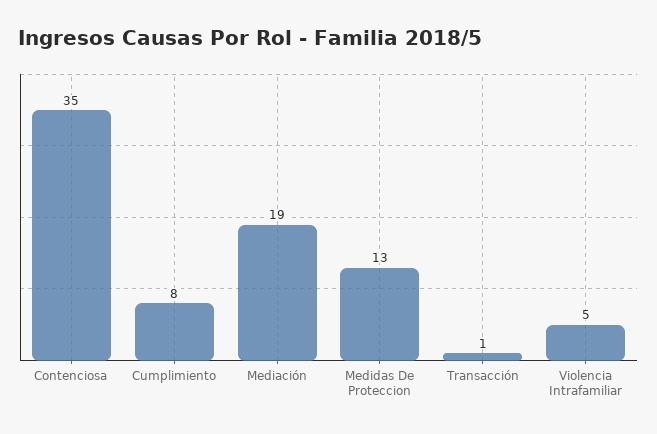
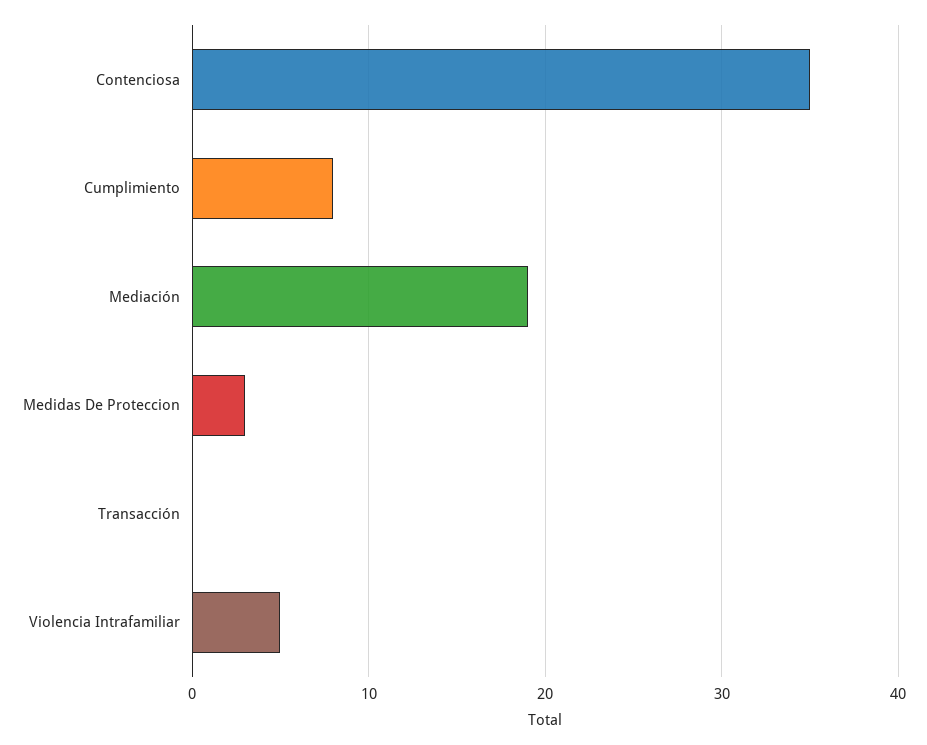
  {
    "Contenciosa": 35,
    "Cumplimiento": 8,
    "Mediación": 19,
-   "Medidas De Proteccion": 13,
+   "Medidas De Proteccion": 3,
-   "Transacción": 1,
+   "Transacción": 0,
    "Violencia Intrafamiliar": 5
  }

